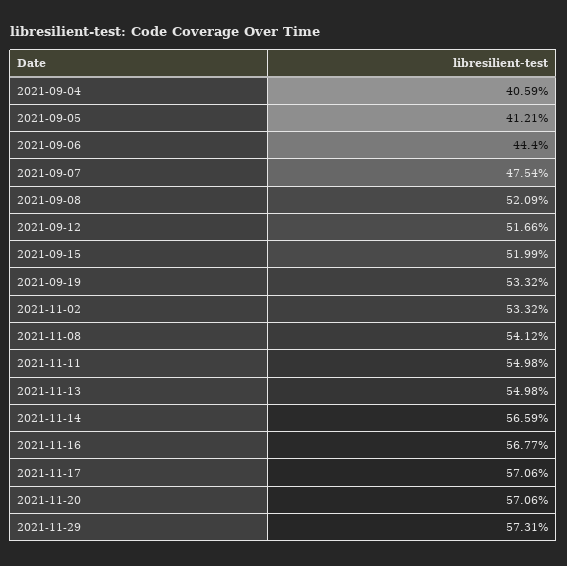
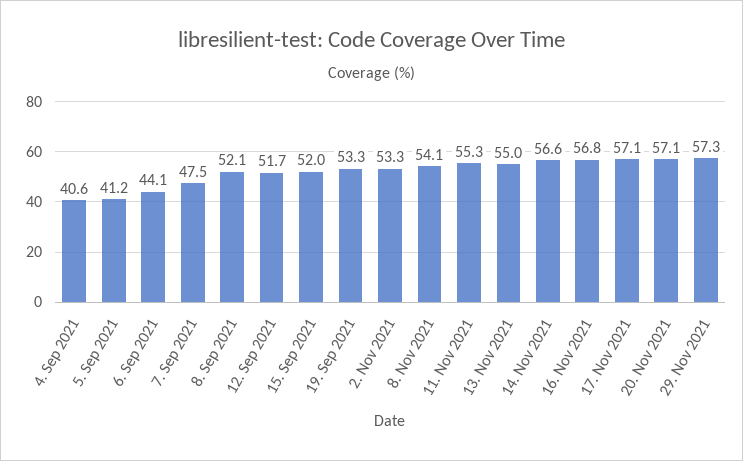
  {
    "2021-09-04": 40.59,
    "2021-09-05": 41.21,
-   "2021-09-06": 44.4,
+   "2021-09-06": 44.1,
    "2021-09-07": 47.54,
    "2021-09-08": 52.09,
    "2021-09-12": 51.66,
    "2021-09-15": 51.99,
    "2021-09-19": 53.32,
    "2021-11-02": 53.32,
    "2021-11-08": 54.12,
-   "2021-11-11": 54.98,
+   "2021-11-11": 55.3,
    "2021-11-13": 54.98,
    "2021-11-14": 56.59,
    "2021-11-16": 56.77,
    "2021-11-17": 57.06,
    "2021-11-20": 57.06,
    "2021-11-29": 57.31
  }

